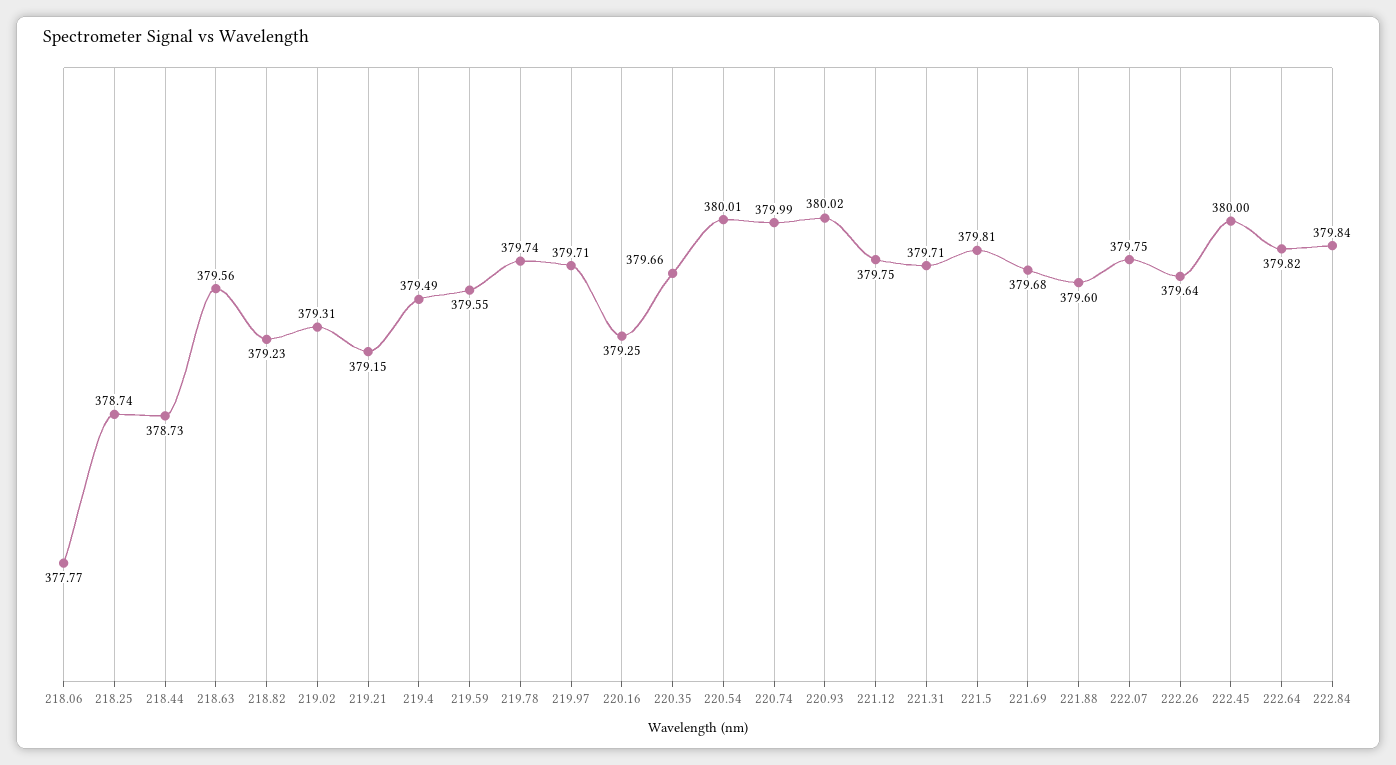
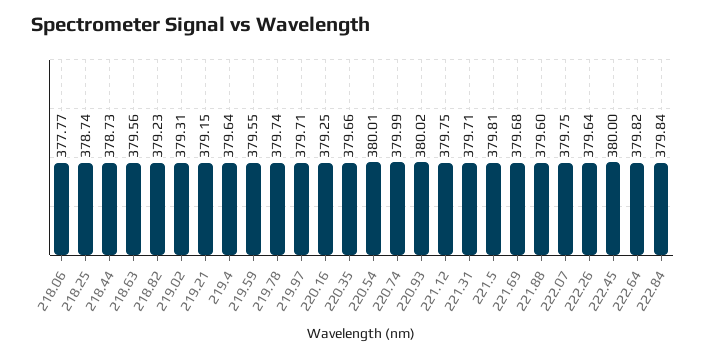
  {
    "218.06": 377.77,
    "218.25": 378.74,
    "218.44": 378.73,
    "218.63": 379.56,
    "218.82": 379.23,
    "219.02": 379.31,
    "219.21": 379.15,
-   "219.4": 379.49,
+   "219.4": 379.64,
    "219.59": 379.55,
    "219.78": 379.74,
    "219.97": 379.71,
    "220.16": 379.25,
    "220.35": 379.66,
    "220.54": 380.01,
    "220.74": 379.99,
    "220.93": 380.02,
    "221.12": 379.75,
    "221.31": 379.71,
    "221.5": 379.81,
    "221.69": 379.68,
    "221.88": 379.6,
    "222.07": 379.75,
    "222.26": 379.64,
    "222.45": 380,
    "222.64": 379.82,
    "222.84": 379.84
  }

